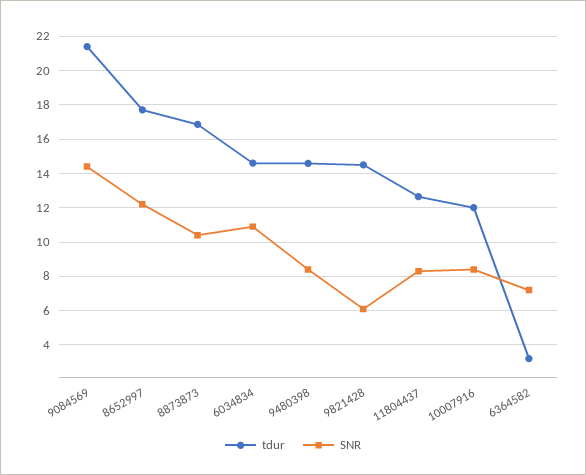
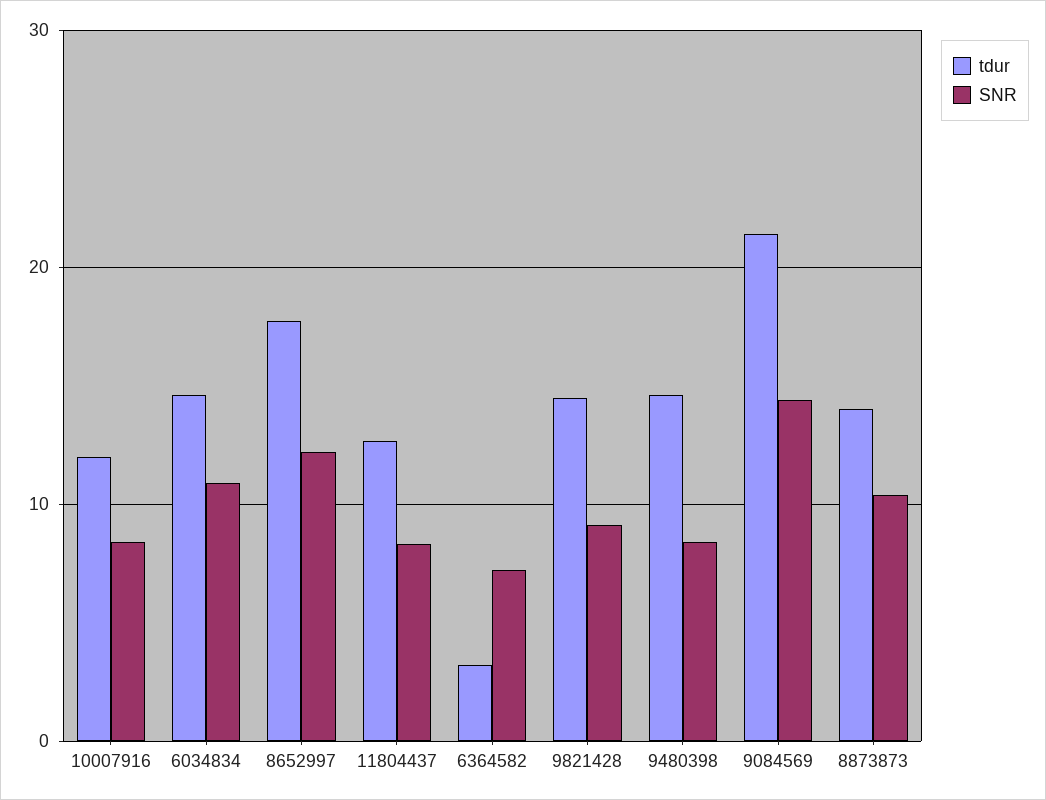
  {
    "tdur": {
      "9084569": 21.5,
      "8652997": 17.5,
-     "8873873": 17,
+     "8873873": 14,
      "6034834": 14.5,
      "9480398": 14.5,
      "9821428": 14.5,
      "11804437": 12.5,
      "10007916": 12,
      "6364582": 3
    },
    "SNR": {
      "9084569": 14.5,
      "8652997": 12,
      "8873873": 10.5,
      "6034834": 11,
      "9480398": 8.5,
-     "9821428": 6,
+     "9821428": 9,
      "11804437": 8.5,
      "10007916": 8.5,
      "6364582": 7
    }
  }

